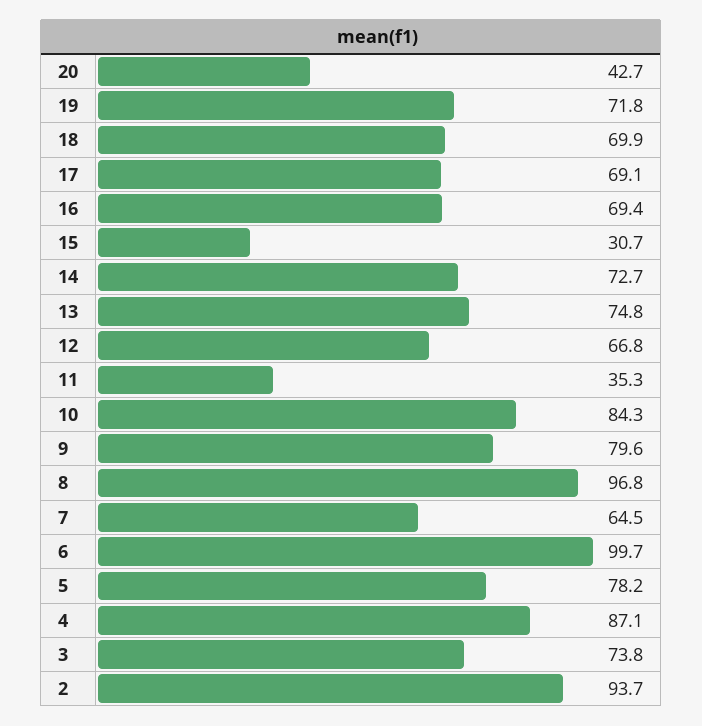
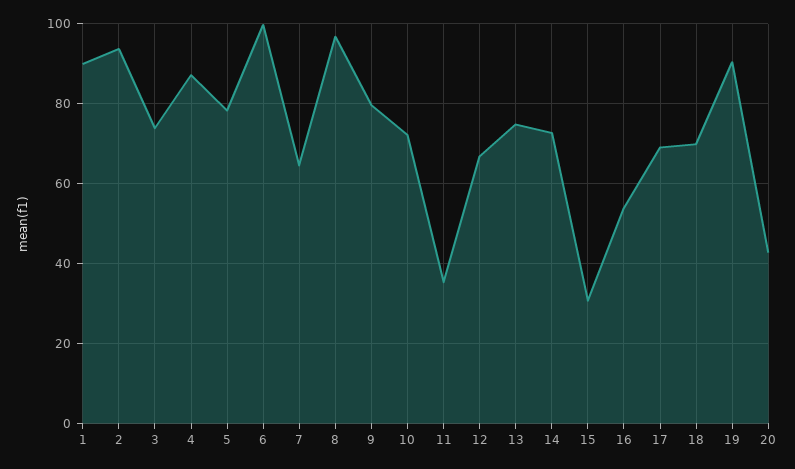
  {
    "20": 42.7,
-   "19": 71.8,
+   "19": 90,
    "18": 69.9,
    "17": 69.1,
-   "16": 69.4,
+   "16": 54,
    "15": 30.7,
    "14": 72.7,
    "13": 74.8,
    "12": 66.8,
    "11": 35.3,
-   "10": 84.3,
+   "10": 72,
    "9": 79.6,
    "8": 96.8,
    "7": 64.5,
    "6": 99.7,
    "5": 78.2,
    "4": 87.1,
    "3": 73.8,
-   "2": 93.7
+   "2": 93.7,
+   "1": 90
  }

